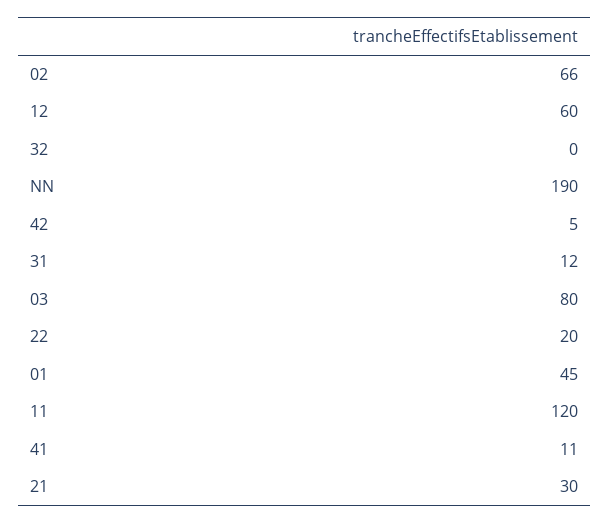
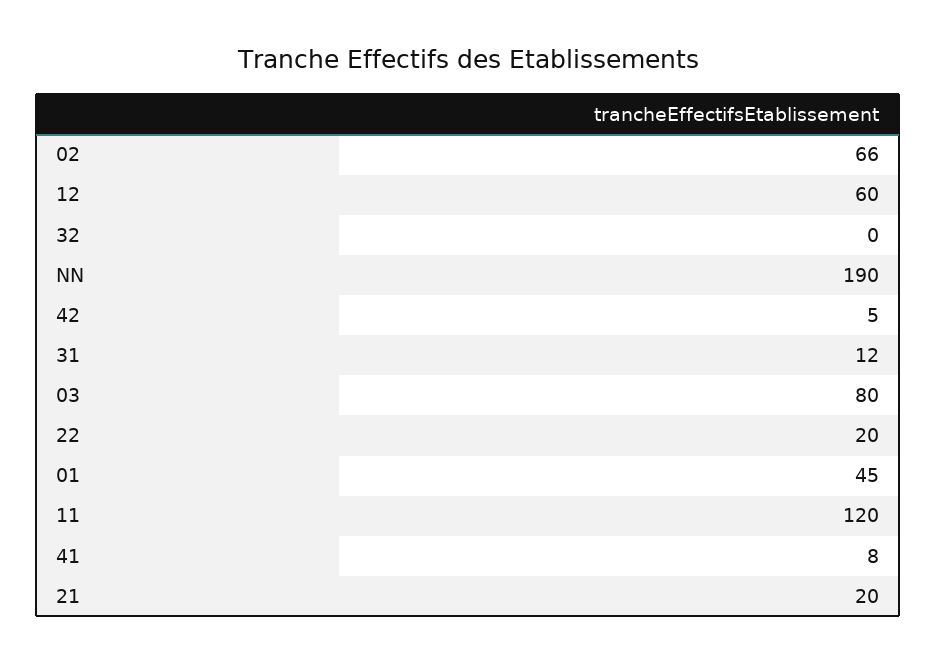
  {
    "02": 66,
    "12": 60,
    "32": 0,
    "NN": 190,
    "42": 5,
    "31": 12,
    "03": 80,
    "22": 20,
    "01": 45,
    "11": 120,
-   "41": 11,
+   "41": 8,
-   "21": 30
+   "21": 20
  }

